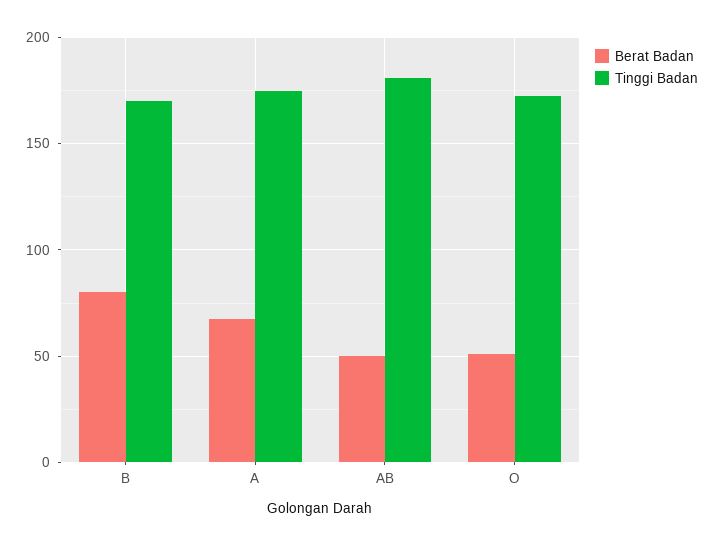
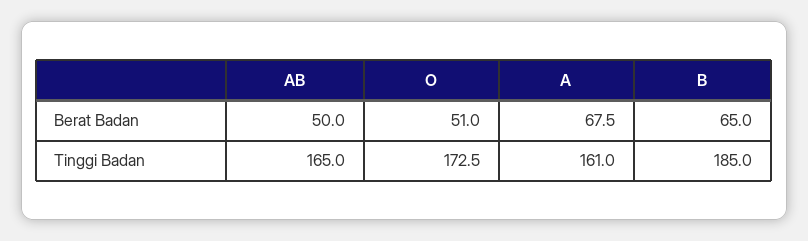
  {
    "Berat Badan": {
-     "B": 80,
+     "B": 65,
      "A": 67.5,
      "AB": 50,
      "O": 51
    },
    "Tinggi Badan": {
-     "B": 170,
+     "B": 185,
-     "A": 175,
+     "A": 161,
-     "AB": 180,
+     "AB": 165,
      "O": 172.5
    }
  }

